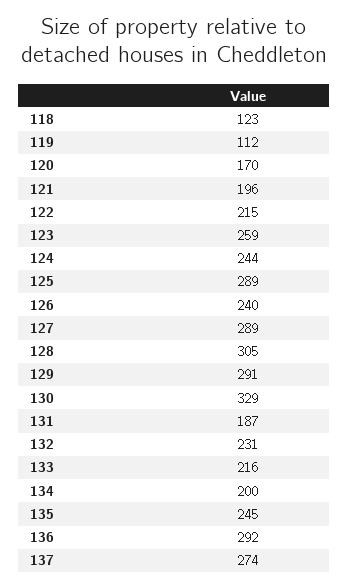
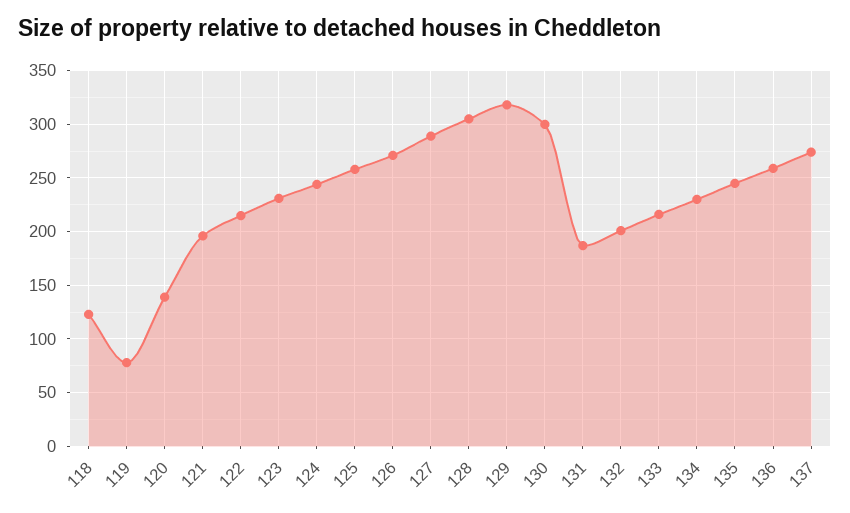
  {
    "118": 123,
-   "119": 112,
+   "119": 80,
-   "120": 170,
+   "120": 140,
    "121": 196,
    "122": 215,
-   "123": 259,
+   "123": 230,
    "124": 244,
-   "125": 289,
+   "125": 260,
-   "126": 240,
+   "126": 270,
    "127": 289,
    "128": 305,
-   "129": 291,
+   "129": 320,
-   "130": 329,
+   "130": 300,
    "131": 187,
-   "132": 231,
+   "132": 200,
    "133": 216,
-   "134": 200,
+   "134": 230,
    "135": 245,
-   "136": 292,
+   "136": 260,
    "137": 274
  }

